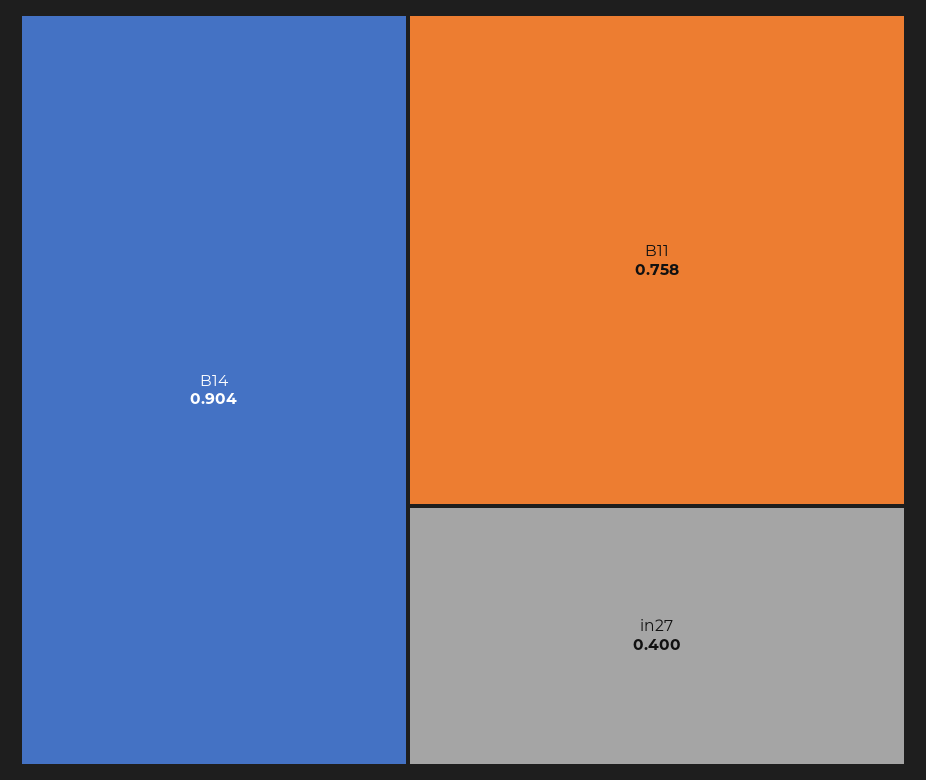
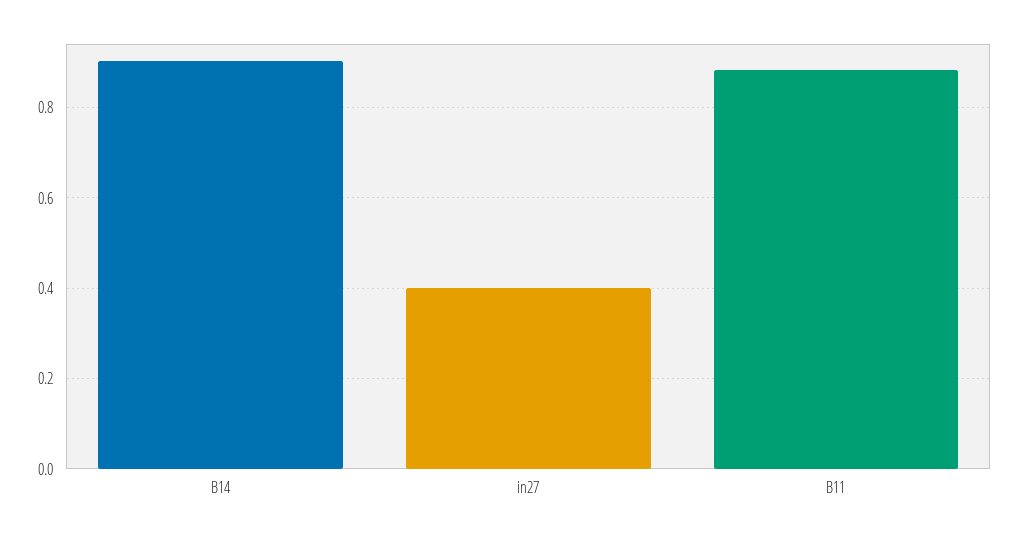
  {
    "B14": 0.904,
-   "B11": 0.758,
+   "B11": 0.88,
    "in27": 0.4
  }

